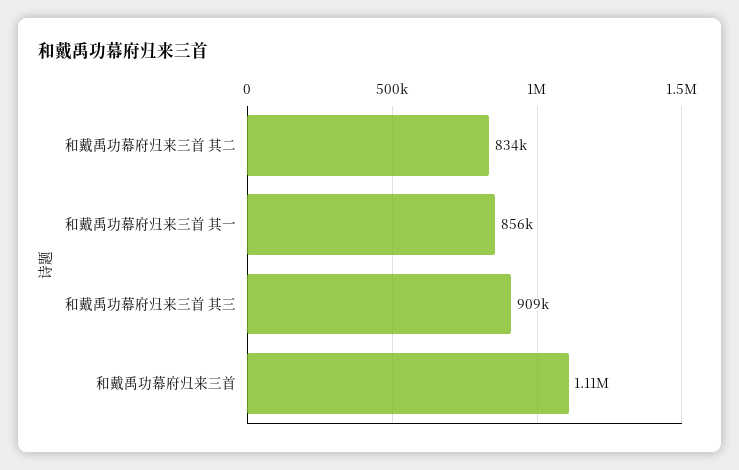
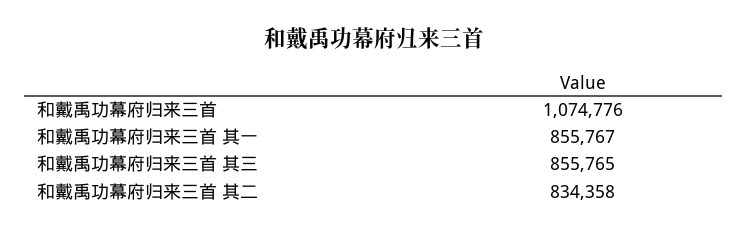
  {
    "和戴禹功幕府归来三首 其二": 834358,
    "和戴禹功幕府归来三首 其一": 855767,
-   "和戴禹功幕府归来三首 其三": 909000,
+   "和戴禹功幕府归来三首 其三": 855765,
-   "和戴禹功幕府归来三首": 1110000
+   "和戴禹功幕府归来三首": 1074776
  }

